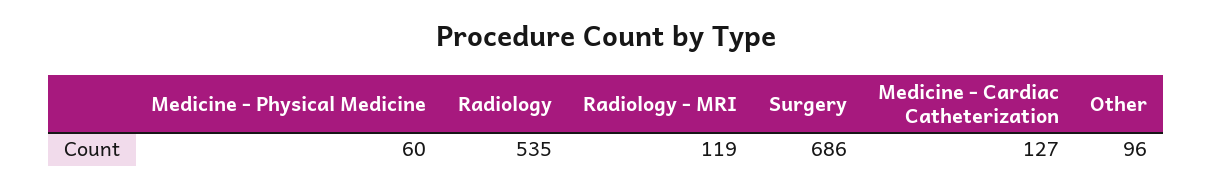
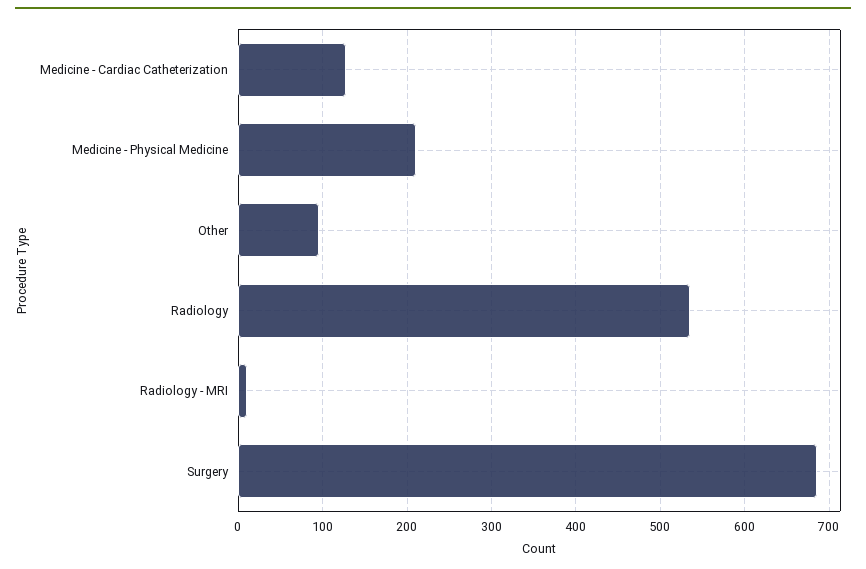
  {
-   "Medicine - Physical Medicine": 60,
+   "Medicine - Physical Medicine": 210,
    "Radiology": 535,
-   "Radiology - MRI": 119,
+   "Radiology - MRI": 10,
    "Surgery": 686,
    "Medicine - Cardiac Catheterization": 127,
    "Other": 96
  }

